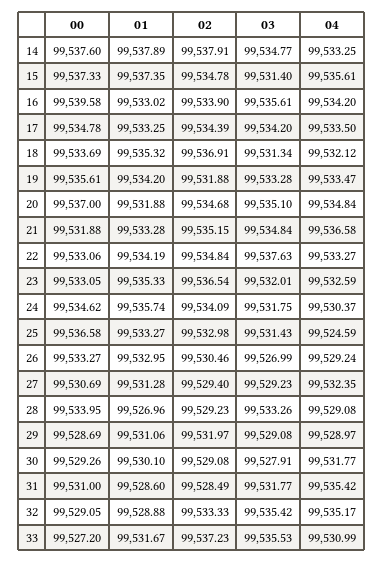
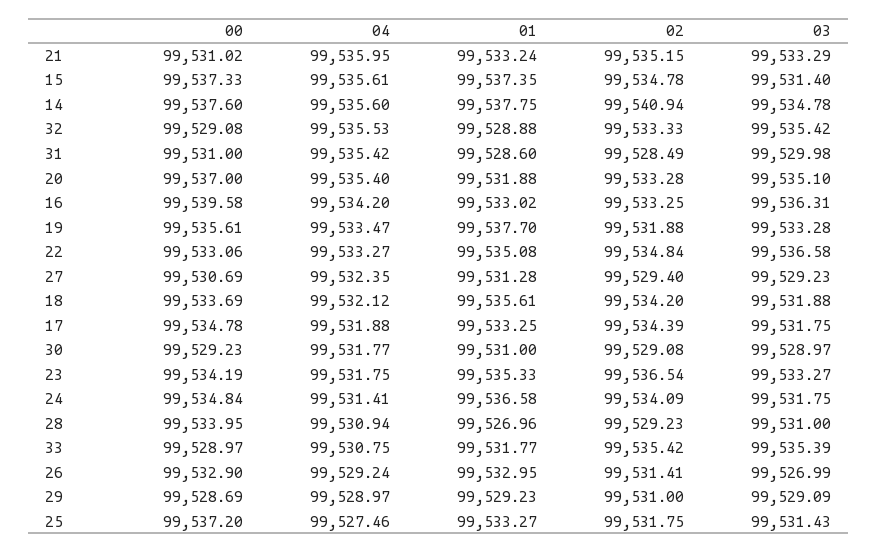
  {
    "00": {
      "14": 99537.6,
      "15": 99537.33,
      "16": 99539.58,
      "17": 99534.78,
      "18": 99533.69,
      "19": 99535.61,
      "20": 99537,
-     "21": 99531.88,
+     "21": 99531.02,
      "22": 99533.06,
-     "23": 99533.05,
+     "23": 99534.19,
-     "24": 99534.62,
+     "24": 99534.84,
-     "25": 99536.58,
+     "25": 99537.2,
-     "26": 99533.27,
+     "26": 99532.9,
      "27": 99530.69,
      "28": 99533.95,
      "29": 99528.69,
-     "30": 99529.26,
+     "30": 99529.23,
      "31": 99531,
-     "32": 99529.05,
+     "32": 99529.08,
-     "33": 99527.2
+     "33": 99528.97
    },
    "01": {
-     "14": 99537.89,
+     "14": 99537.75,
      "15": 99537.35,
      "16": 99533.02,
      "17": 99533.25,
-     "18": 99535.32,
+     "18": 99535.61,
-     "19": 99534.2,
+     "19": 99537.7,
      "20": 99531.88,
-     "21": 99533.28,
+     "21": 99533.24,
-     "22": 99534.19,
+     "22": 99535.08,
      "23": 99535.33,
-     "24": 99535.74,
+     "24": 99536.58,
      "25": 99533.27,
      "26": 99532.95,
      "27": 99531.28,
      "28": 99526.96,
-     "29": 99531.06,
+     "29": 99529.23,
-     "30": 99530.1,
+     "30": 99531,
      "31": 99528.6,
      "32": 99528.88,
-     "33": 99531.67
+     "33": 99531.77
    },
    "02": {
-     "14": 99537.91,
+     "14": 99540.94,
      "15": 99534.78,
-     "16": 99533.9,
+     "16": 99533.25,
      "17": 99534.39,
-     "18": 99536.91,
+     "18": 99534.2,
      "19": 99531.88,
-     "20": 99534.68,
+     "20": 99533.28,
      "21": 99535.15,
      "22": 99534.84,
      "23": 99536.54,
      "24": 99534.09,
-     "25": 99532.98,
+     "25": 99531.75,
-     "26": 99530.46,
+     "26": 99531.41,
      "27": 99529.4,
      "28": 99529.23,
-     "29": 99531.97,
+     "29": 99531,
      "30": 99529.08,
      "31": 99528.49,
      "32": 99533.33,
-     "33": 99537.23
+     "33": 99535.42
    },
    "03": {
-     "14": 99534.77,
+     "14": 99534.78,
      "15": 99531.4,
-     "16": 99535.61,
+     "16": 99536.31,
-     "17": 99534.2,
+     "17": 99531.75,
-     "18": 99531.34,
+     "18": 99531.88,
      "19": 99533.28,
      "20": 99535.1,
-     "21": 99534.84,
+     "21": 99533.29,
-     "22": 99537.63,
+     "22": 99536.58,
-     "23": 99532.01,
+     "23": 99533.27,
      "24": 99531.75,
      "25": 99531.43,
      "26": 99526.99,
      "27": 99529.23,
-     "28": 99533.26,
+     "28": 99531,
-     "29": 99529.08,
+     "29": 99529.09,
-     "30": 99527.91,
+     "30": 99528.97,
-     "31": 99531.77,
+     "31": 99529.98,
      "32": 99535.42,
-     "33": 99535.53
+     "33": 99535.39
    },
    "04": {
-     "14": 99533.25,
+     "14": 99535.6,
      "15": 99535.61,
      "16": 99534.2,
-     "17": 99533.5,
+     "17": 99531.88,
      "18": 99532.12,
      "19": 99533.47,
-     "20": 99534.84,
+     "20": 99535.4,
-     "21": 99536.58,
+     "21": 99535.95,
      "22": 99533.27,
-     "23": 99532.59,
+     "23": 99531.75,
-     "24": 99530.37,
+     "24": 99531.41,
-     "25": 99524.59,
+     "25": 99527.46,
      "26": 99529.24,
      "27": 99532.35,
-     "28": 99529.08,
+     "28": 99530.94,
      "29": 99528.97,
      "30": 99531.77,
      "31": 99535.42,
-     "32": 99535.17,
+     "32": 99535.53,
-     "33": 99530.99
+     "33": 99530.75
    }
  }

